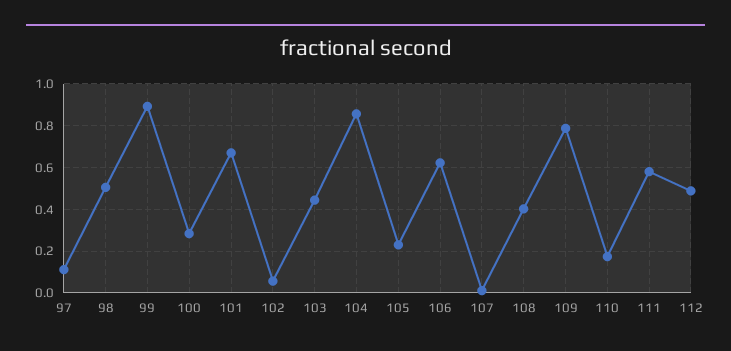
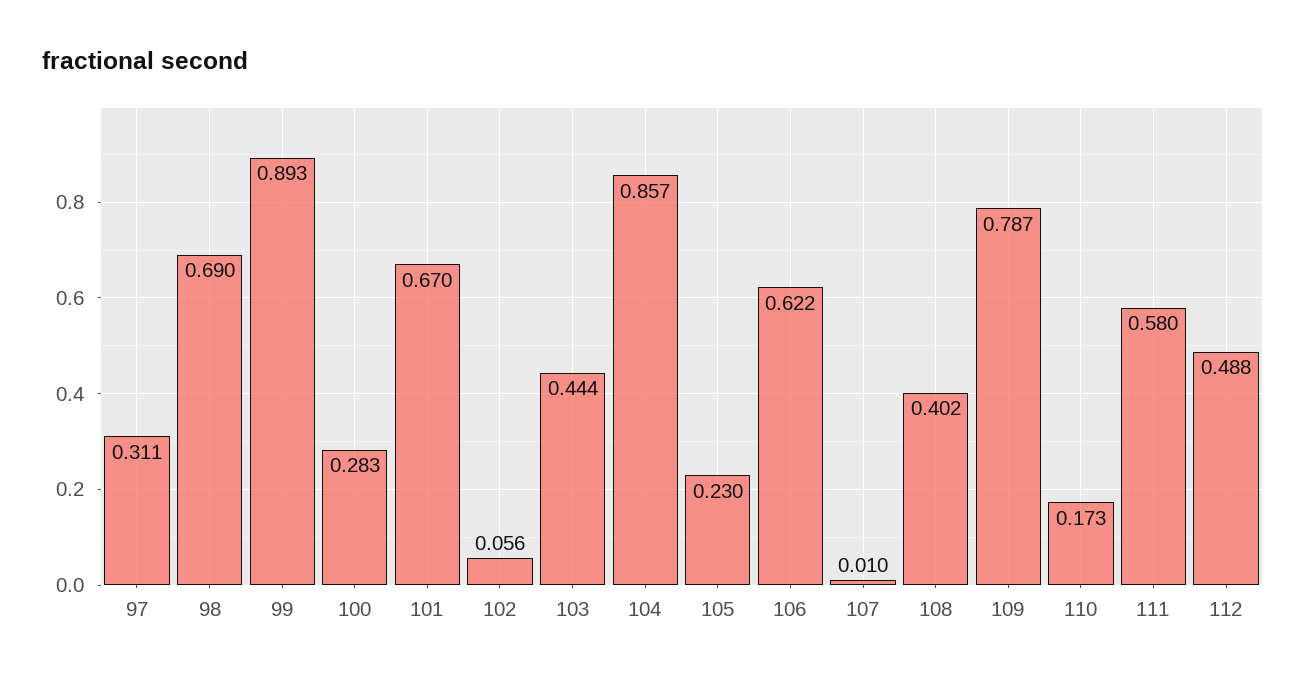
  {
-   "97": 0.1,
+   "97": 0.311,
-   "98": 0.5,
+   "98": 0.69,
    "99": 0.893,
    "100": 0.283,
    "101": 0.67,
    "102": 0.056,
    "103": 0.444,
    "104": 0.857,
    "105": 0.23,
    "106": 0.622,
    "107": 0.01,
    "108": 0.402,
    "109": 0.787,
    "110": 0.173,
    "111": 0.58,
    "112": 0.488
  }

